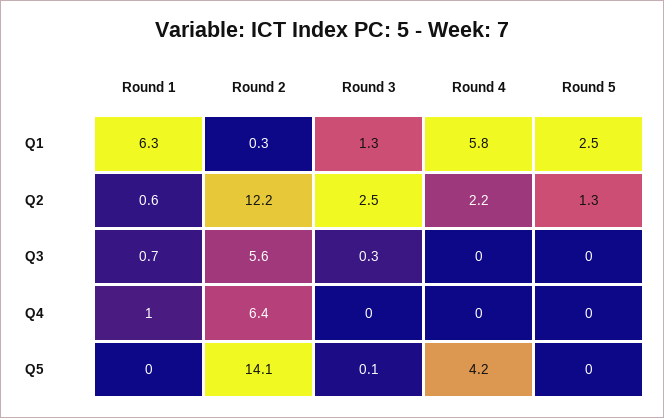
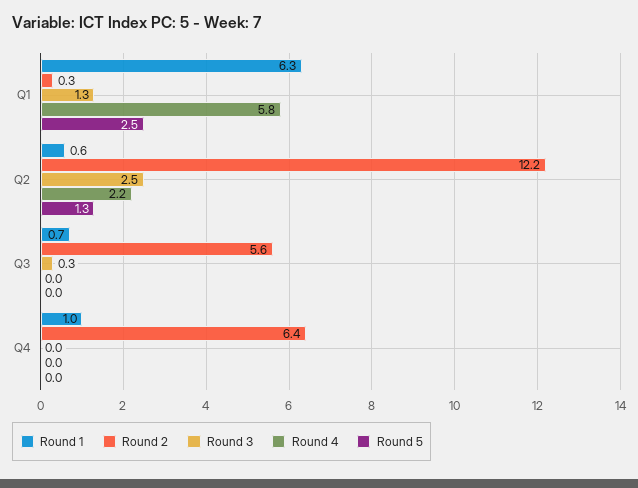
  {
    "Round 1": {
      "Q1": 6.3,
      "Q2": 0.6,
      "Q3": 0.7,
-     "Q4": 1,
+     "Q4": 1
-     "Q5": 0
    },
    "Round 2": {
      "Q1": 0.3,
      "Q2": 12.2,
      "Q3": 5.6,
-     "Q4": 6.4,
+     "Q4": 6.4
-     "Q5": 14.1
    },
    "Round 3": {
      "Q1": 1.3,
      "Q2": 2.5,
      "Q3": 0.3,
-     "Q4": 0,
+     "Q4": 0
-     "Q5": 0.1
    },
    "Round 4": {
      "Q1": 5.8,
      "Q2": 2.2,
      "Q3": 0,
-     "Q4": 0,
+     "Q4": 0
-     "Q5": 4.2
    },
    "Round 5": {
      "Q1": 2.5,
      "Q2": 1.3,
      "Q3": 0,
-     "Q4": 0,
+     "Q4": 0
-     "Q5": 0
    }
  }

